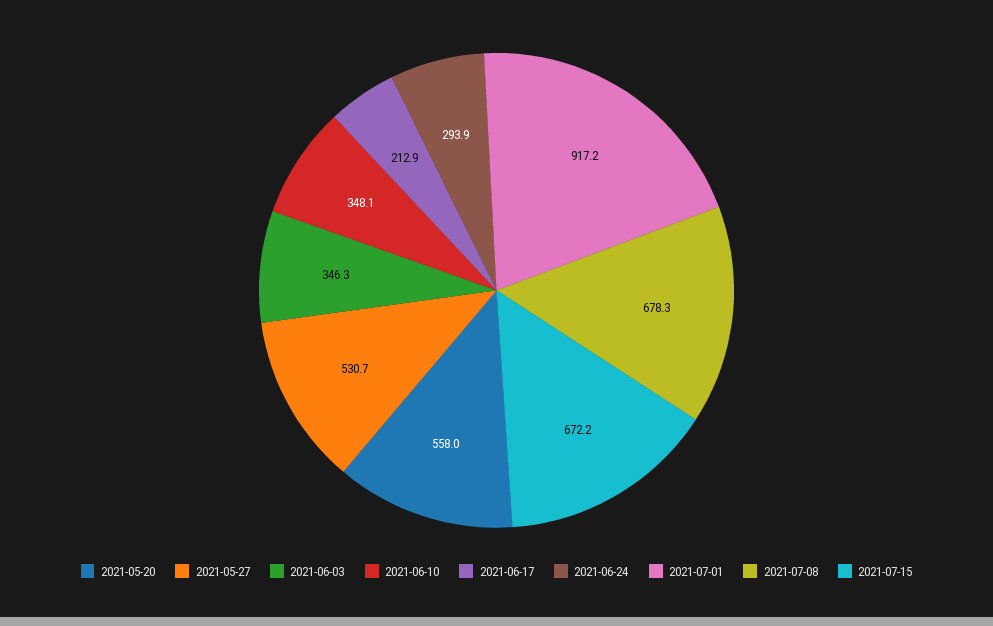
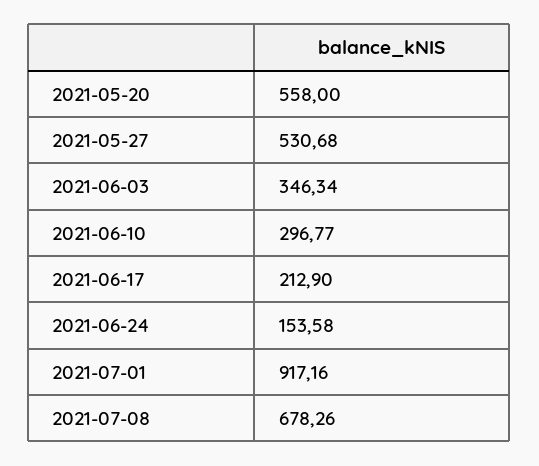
  {
    "2021-05-20": 558,
    "2021-05-27": 530.68,
    "2021-06-03": 346.34,
-   "2021-06-10": 348.1,
+   "2021-06-10": 296.77,
    "2021-06-17": 212.9,
-   "2021-06-24": 293.9,
+   "2021-06-24": 153.58,
    "2021-07-01": 917.16,
-   "2021-07-08": 678.26,
+   "2021-07-08": 678.26
-   "2021-07-15": 672.2
  }

